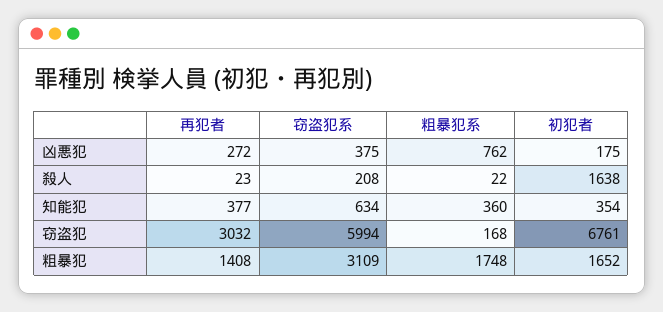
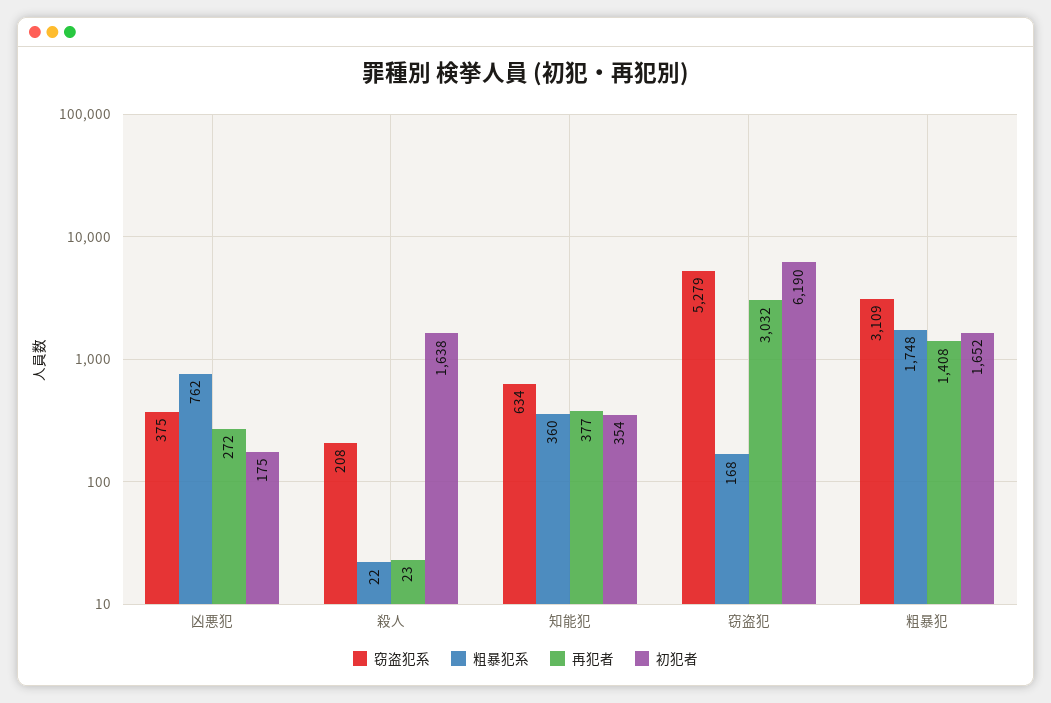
  {
    "再犯者": {
      "凶悪犯": 272,
      "殺人": 23,
      "知能犯": 377,
      "窃盗犯": 3032,
      "粗暴犯": 1408
    },
    "窃盗犯系": {
      "凶悪犯": 375,
      "殺人": 208,
      "知能犯": 634,
-     "窃盗犯": 5994,
+     "窃盗犯": 5279,
      "粗暴犯": 3109
    },
    "粗暴犯系": {
      "凶悪犯": 762,
      "殺人": 22,
      "知能犯": 360,
      "窃盗犯": 168,
      "粗暴犯": 1748
    },
    "初犯者": {
      "凶悪犯": 175,
      "殺人": 1638,
      "知能犯": 354,
-     "窃盗犯": 6761,
+     "窃盗犯": 6190,
      "粗暴犯": 1652
    }
  }

